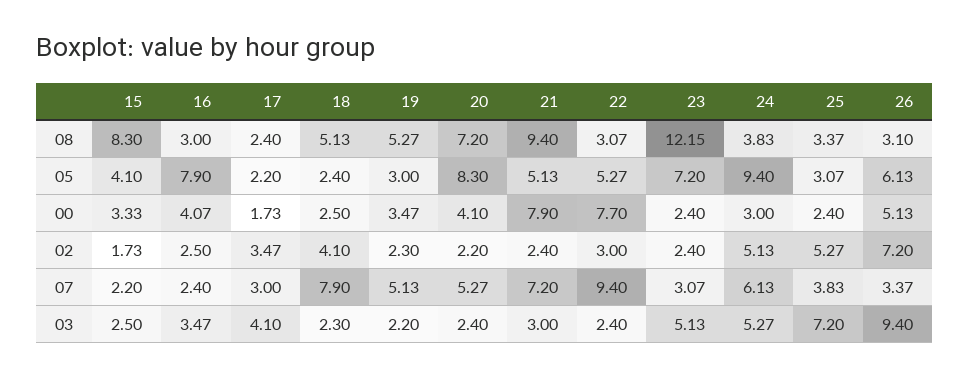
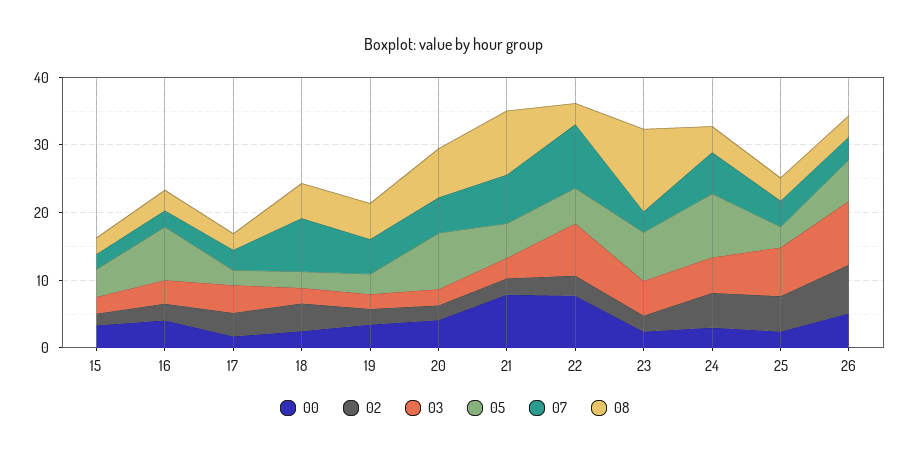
  {
    "08": {
-     "15": 8.3,
+     "15": 2,
      "16": 3,
      "17": 2.4,
      "18": 5.13,
      "19": 5.27,
      "20": 7.2,
      "21": 9.4,
      "22": 3.07,
      "23": 12.15,
      "24": 3.83,
      "25": 3.37,
      "26": 3.1
    },
    "05": {
      "15": 4.1,
      "16": 7.9,
      "17": 2.2,
      "18": 2.4,
      "19": 3,
      "20": 8.3,
      "21": 5.13,
      "22": 5.27,
      "23": 7.2,
      "24": 9.4,
      "25": 3.07,
      "26": 6.13
    },
    "00": {
      "15": 3.33,
      "16": 4.07,
      "17": 1.73,
      "18": 2.5,
      "19": 3.47,
      "20": 4.1,
      "21": 7.9,
      "22": 7.7,
      "23": 2.4,
      "24": 3,
      "25": 2.4,
      "26": 5.13
    },
    "02": {
      "15": 1.73,
      "16": 2.5,
      "17": 3.47,
      "18": 4.1,
      "19": 2.3,
      "20": 2.2,
      "21": 2.4,
      "22": 3,
      "23": 2.4,
      "24": 5.13,
      "25": 5.27,
      "26": 7.2
    },
    "07": {
      "15": 2.2,
      "16": 2.4,
      "17": 3,
      "18": 7.9,
      "19": 5.13,
      "20": 5.27,
      "21": 7.2,
      "22": 9.4,
      "23": 3.07,
      "24": 6.13,
      "25": 3.83,
      "26": 3.37
    },
    "03": {
      "15": 2.5,
      "16": 3.47,
      "17": 4.1,
      "18": 2.3,
      "19": 2.2,
      "20": 2.4,
      "21": 3,
-     "22": 2.4,
+     "22": 8,
      "23": 5.13,
      "24": 5.27,
      "25": 7.2,
      "26": 9.4
    }
  }

